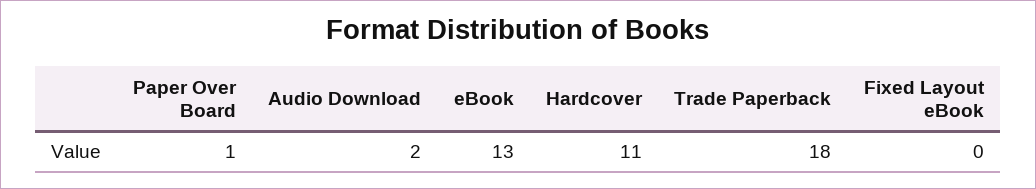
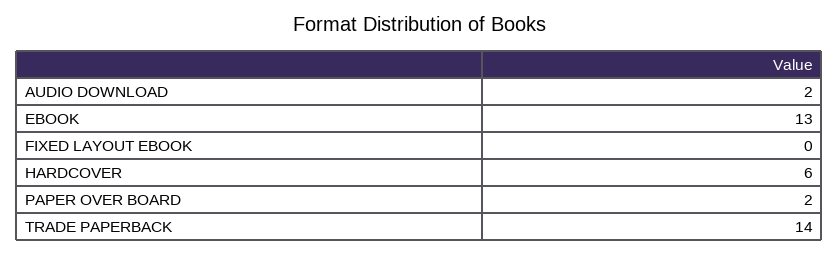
  {
-   "Paper Over Board": 1,
+   "Paper Over Board": 2,
    "Audio Download": 2,
    "eBook": 13,
-   "Hardcover": 11,
+   "Hardcover": 6,
-   "Trade Paperback": 18,
+   "Trade Paperback": 14,
    "Fixed Layout eBook": 0
  }

